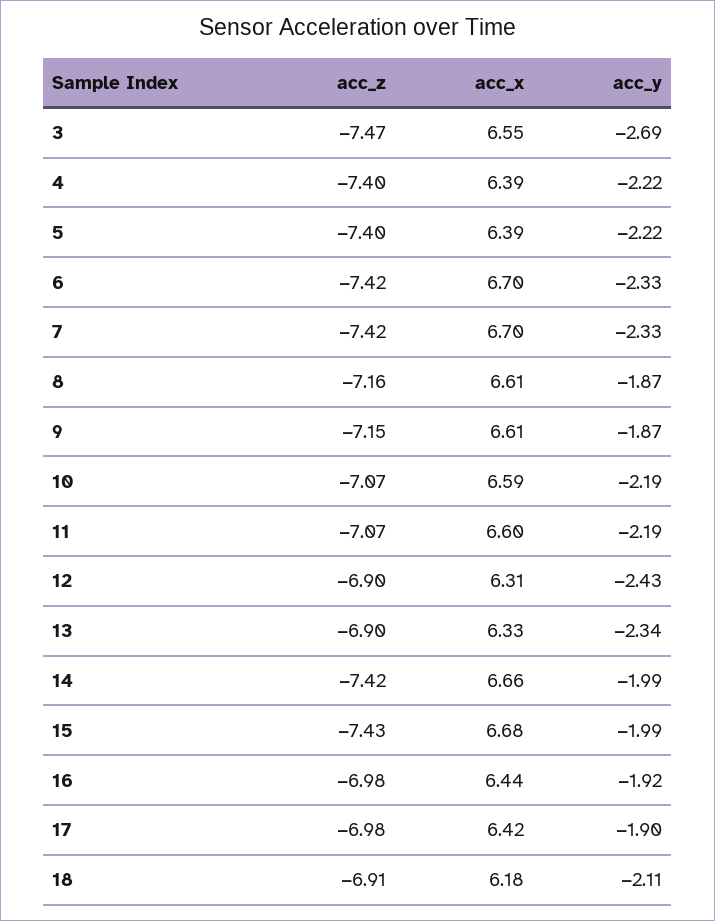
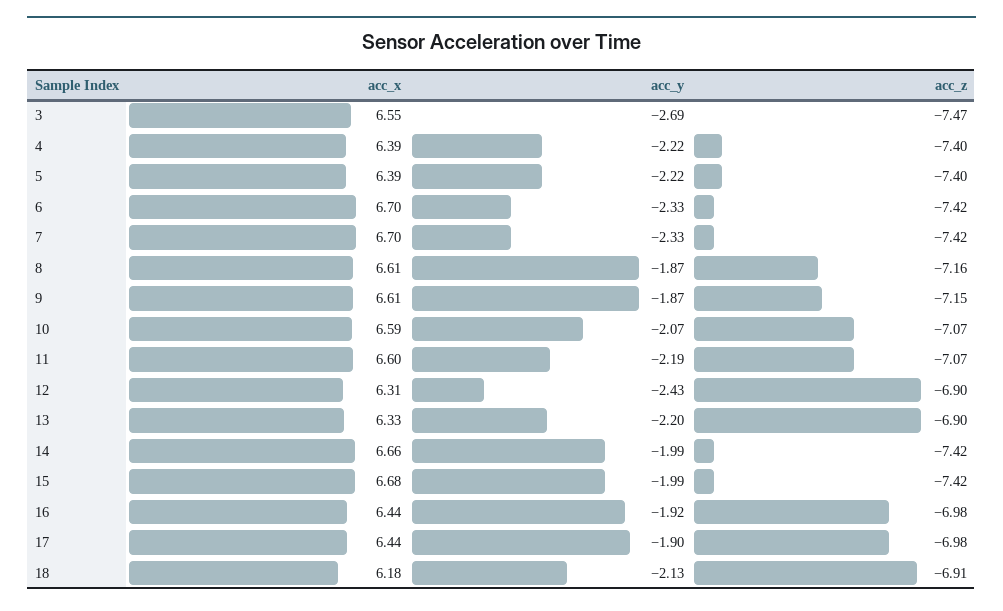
  {
    "acc_z": {
      "3": -7.47,
      "4": -7.4,
      "5": -7.4,
      "6": -7.42,
      "7": -7.42,
      "8": -7.16,
      "9": -7.15,
      "10": -7.07,
      "11": -7.07,
      "12": -6.9,
      "13": -6.9,
      "14": -7.42,
-     "15": -7.43,
+     "15": -7.42,
      "16": -6.98,
      "17": -6.98,
      "18": -6.91
    },
    "acc_x": {
      "3": 6.55,
      "4": 6.39,
      "5": 6.39,
      "6": 6.7,
      "7": 6.7,
      "8": 6.61,
      "9": 6.61,
      "10": 6.59,
      "11": 6.6,
      "12": 6.31,
      "13": 6.33,
      "14": 6.66,
      "15": 6.68,
      "16": 6.44,
-     "17": 6.42,
+     "17": 6.44,
      "18": 6.18
    },
    "acc_y": {
      "3": -2.69,
      "4": -2.22,
      "5": -2.22,
      "6": -2.33,
      "7": -2.33,
      "8": -1.87,
      "9": -1.87,
-     "10": -2.19,
+     "10": -2.07,
      "11": -2.19,
      "12": -2.43,
-     "13": -2.34,
+     "13": -2.2,
      "14": -1.99,
      "15": -1.99,
      "16": -1.92,
      "17": -1.9,
-     "18": -2.11
+     "18": -2.13
    }
  }

